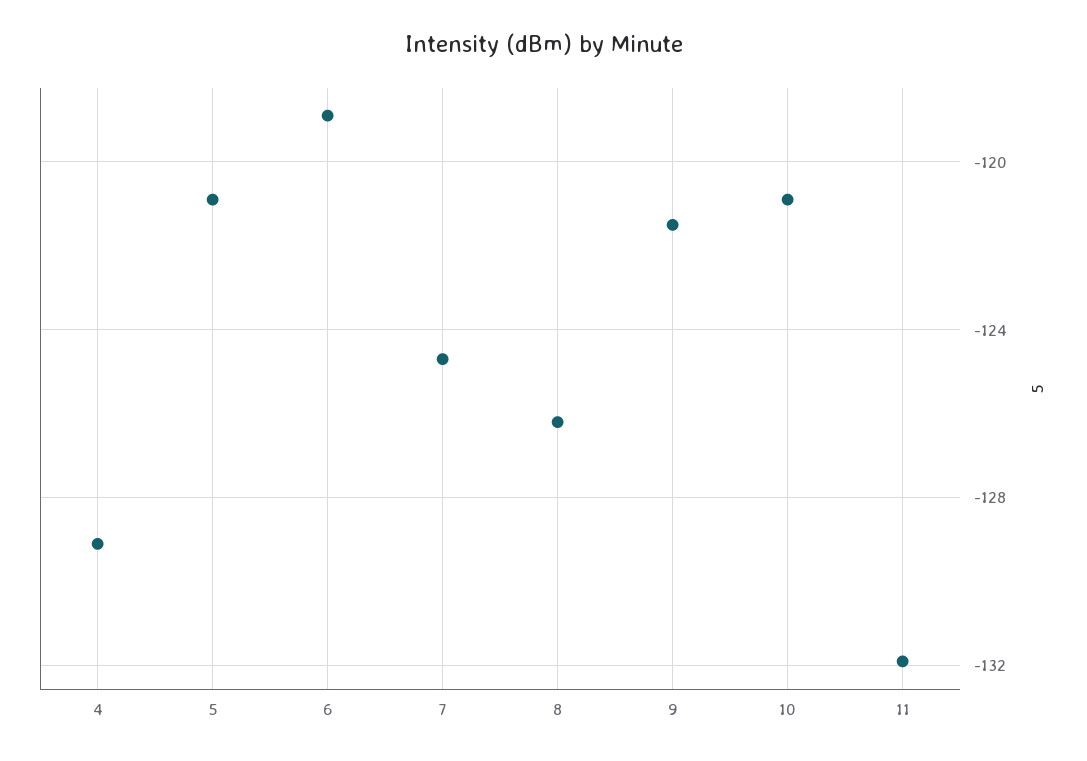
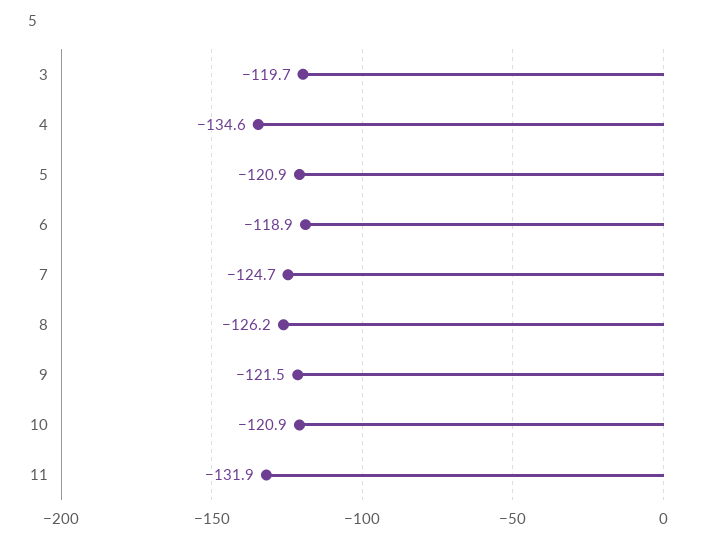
  {
-   "4": -129,
+   "4": -134.6,
    "5": -120.9,
    "6": -118.9,
    "7": -124.7,
    "8": -126.2,
    "9": -121.5,
    "10": -120.9,
-   "11": -131.9
+   "11": -131.9,
+   "3": -119.7
  }

